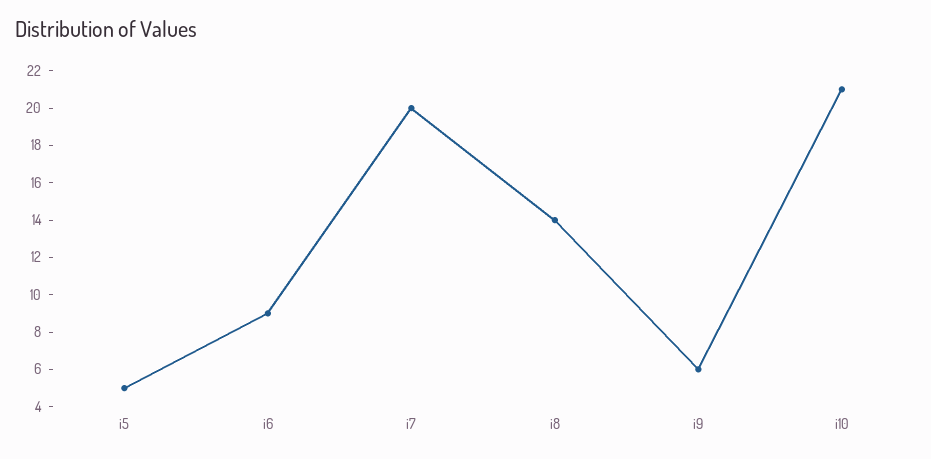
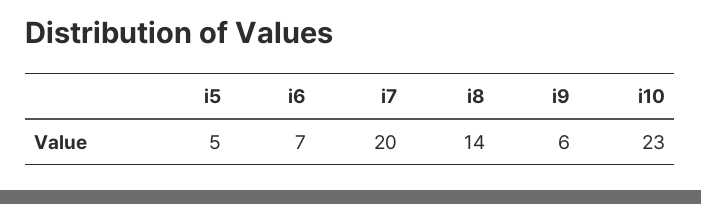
  {
    "i5": 5,
-   "i6": 9,
+   "i6": 7,
    "i7": 20,
    "i8": 14,
    "i9": 6,
-   "i10": 21
+   "i10": 23
  }

